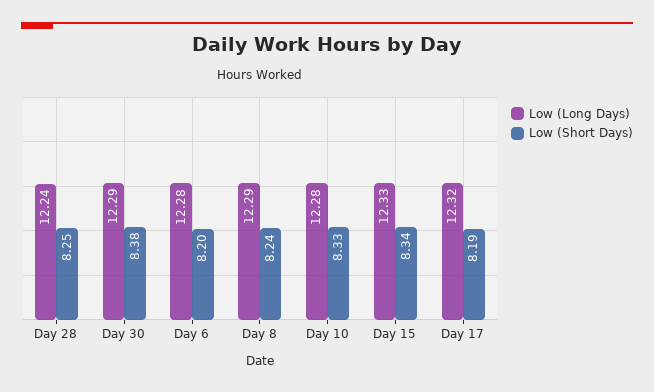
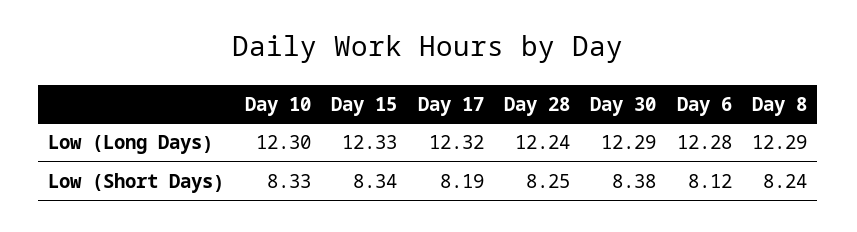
  {
    "Low (Long Days)": {
      "Day 28": 12.24,
      "Day 30": 12.29,
      "Day 6": 12.28,
      "Day 8": 12.29,
-     "Day 10": 12.28,
+     "Day 10": 12.3,
      "Day 15": 12.33,
      "Day 17": 12.32
    },
    "Low (Short Days)": {
      "Day 28": 8.25,
      "Day 30": 8.38,
-     "Day 6": 8.2,
+     "Day 6": 8.12,
      "Day 8": 8.24,
      "Day 10": 8.33,
      "Day 15": 8.34,
      "Day 17": 8.19
    }
  }

